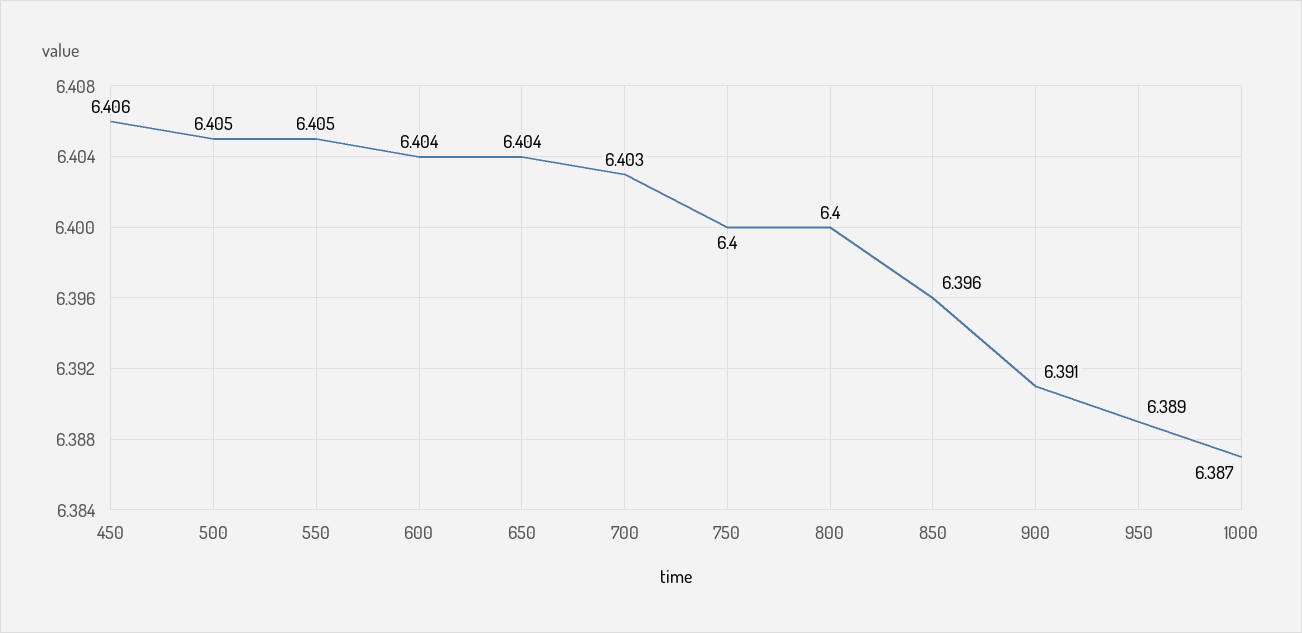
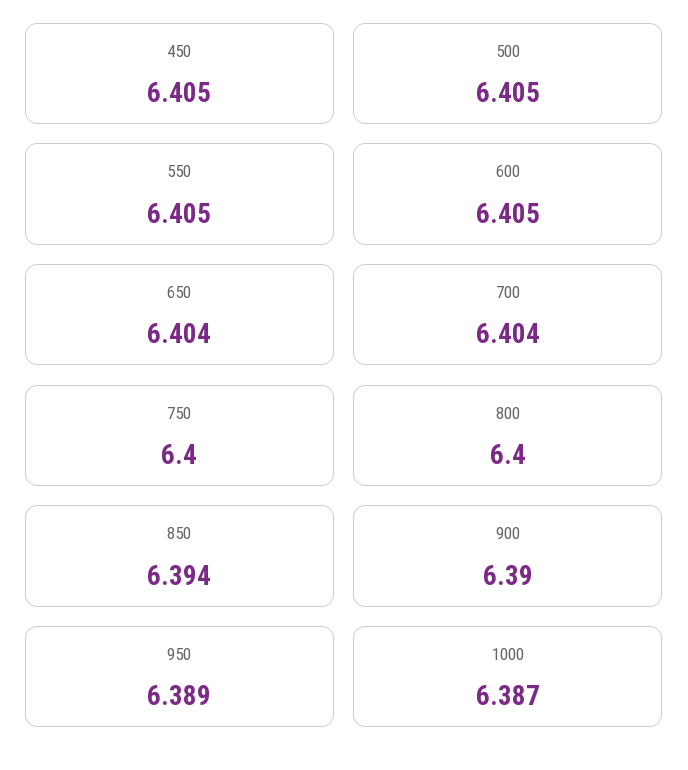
  {
-   "450": 6.406,
+   "450": 6.405,
    "500": 6.405,
    "550": 6.405,
-   "600": 6.404,
+   "600": 6.405,
    "650": 6.404,
-   "700": 6.403,
+   "700": 6.404,
    "750": 6.4,
    "800": 6.4,
-   "850": 6.396,
+   "850": 6.394,
-   "900": 6.391,
+   "900": 6.39,
    "950": 6.389,
    "1000": 6.387
  }

